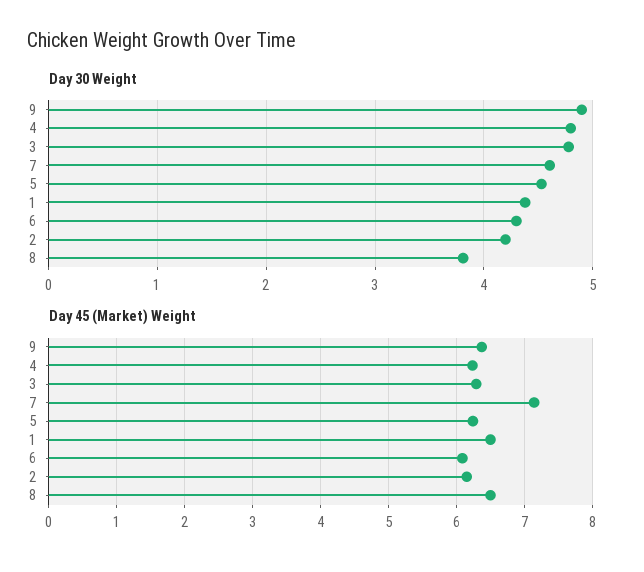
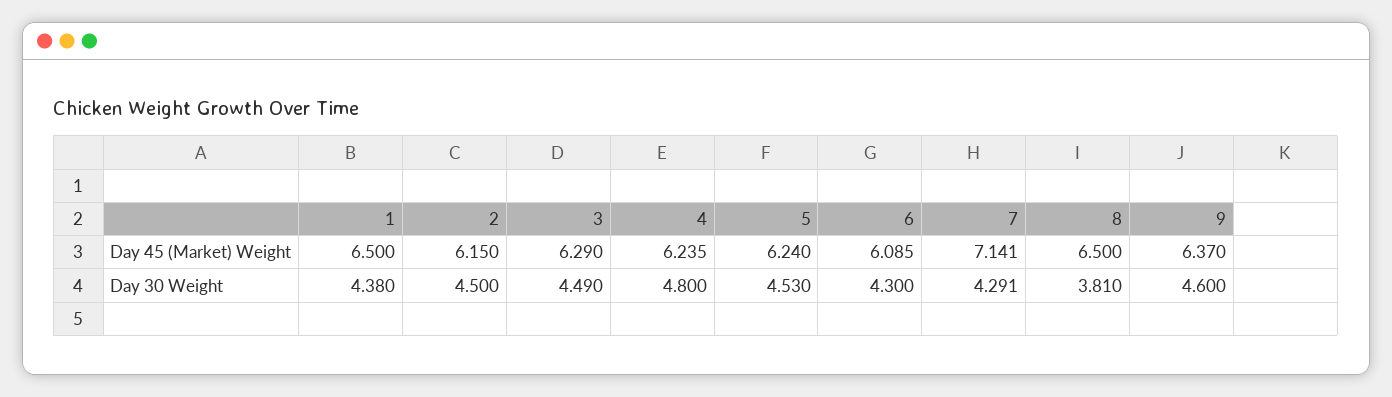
  {
    "Day 30 Weight": {
-     "9": 4.9,
+     "9": 4.6,
      "4": 4.8,
-     "3": 4.8,
+     "3": 4.49,
-     "7": 4.6,
+     "7": 4.291,
      "5": 4.53,
      "1": 4.38,
      "6": 4.3,
-     "2": 4.2,
+     "2": 4.5,
      "8": 3.81
    },
    "Day 45 (Market) Weight": {
      "9": 6.37,
      "4": 6.235,
      "3": 6.29,
      "7": 7.141,
      "5": 6.24,
      "1": 6.5,
      "6": 6.085,
      "2": 6.15,
      "8": 6.5
    }
  }

